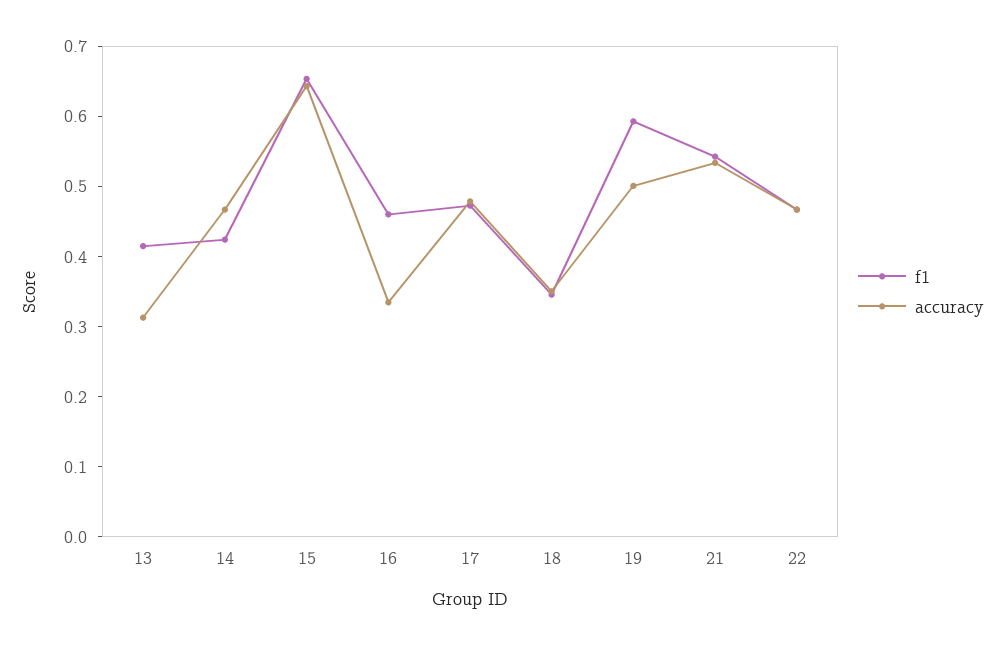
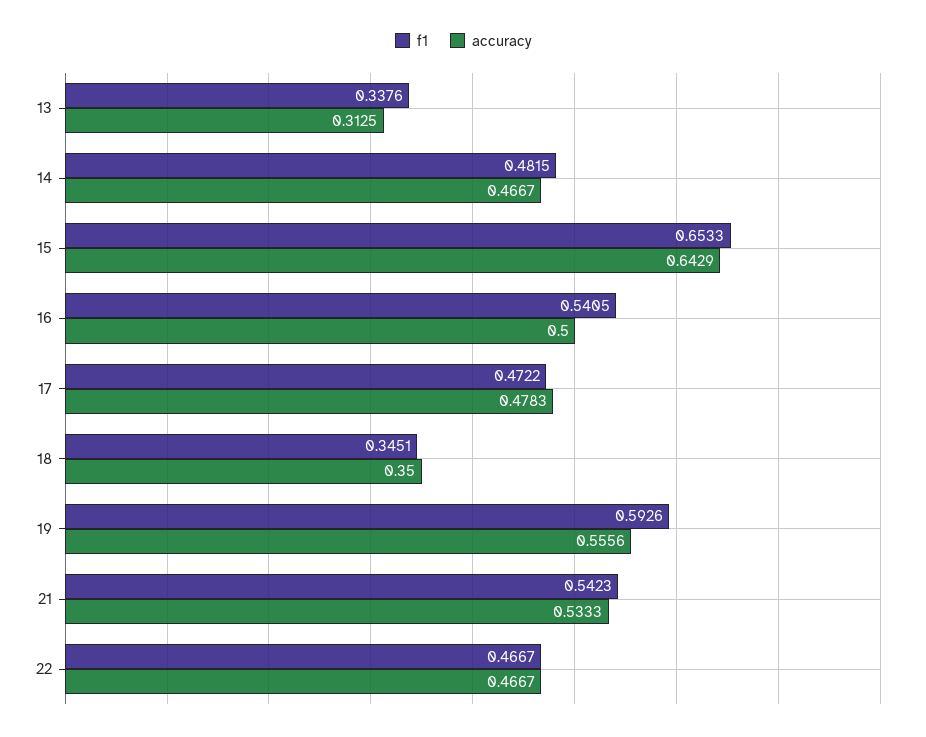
  {
    "f1": {
-     "13": 0.42,
+     "13": 0.3376,
-     "14": 0.42,
+     "14": 0.4815,
      "15": 0.6533,
-     "16": 0.46,
+     "16": 0.5405,
      "17": 0.4722,
      "18": 0.3451,
      "19": 0.5926,
      "21": 0.5423,
      "22": 0.4667
    },
    "accuracy": {
      "13": 0.3125,
      "14": 0.4667,
      "15": 0.6429,
-     "16": 0.34,
+     "16": 0.5,
      "17": 0.4783,
      "18": 0.35,
-     "19": 0.5,
+     "19": 0.5556,
      "21": 0.5333,
      "22": 0.4667
    }
  }

